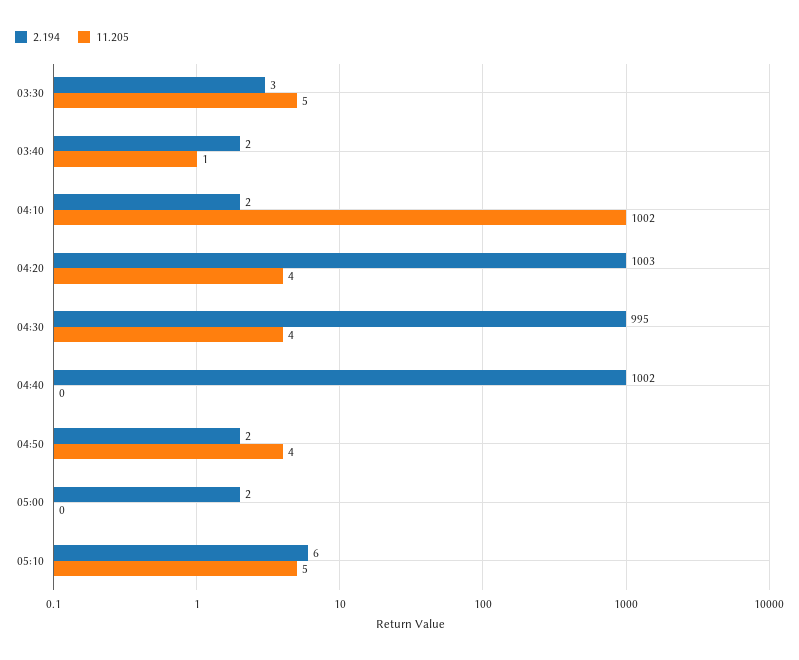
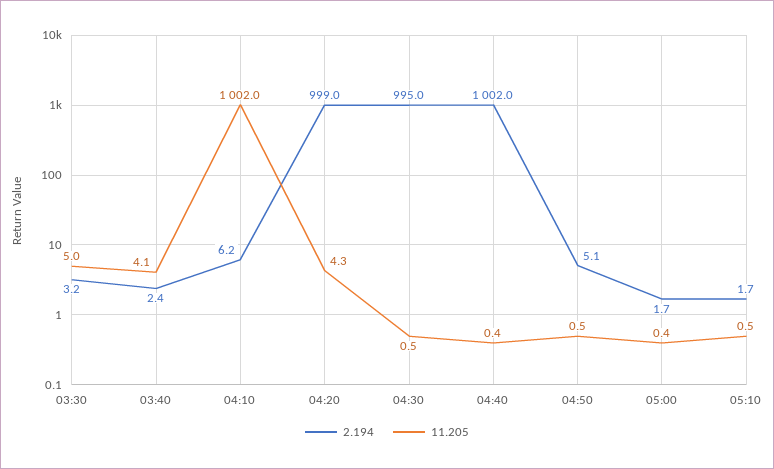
  {
    "2.194": {
      "03:30": 3.2,
      "03:40": 2.4,
-     "04:10": 2,
+     "04:10": 6.2,
-     "04:20": 1003,
+     "04:20": 999,
      "04:30": 995,
      "04:40": 1002,
-     "04:50": 2,
+     "04:50": 5.1,
      "05:00": 1.7,
-     "05:10": 6
+     "05:10": 1.7
    },
    "11.205": {
      "03:30": 5,
-     "03:40": 1,
+     "03:40": 4.1,
      "04:10": 1002,
      "04:20": 4.3,
-     "04:30": 4,
+     "04:30": 0.5,
      "04:40": 0.4,
-     "04:50": 4,
+     "04:50": 0.5,
      "05:00": 0.4,
-     "05:10": 5
+     "05:10": 0.5
    }
  }

